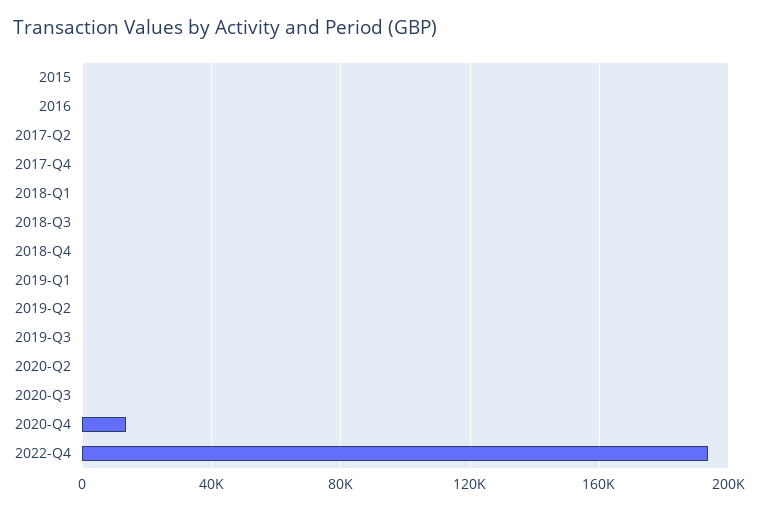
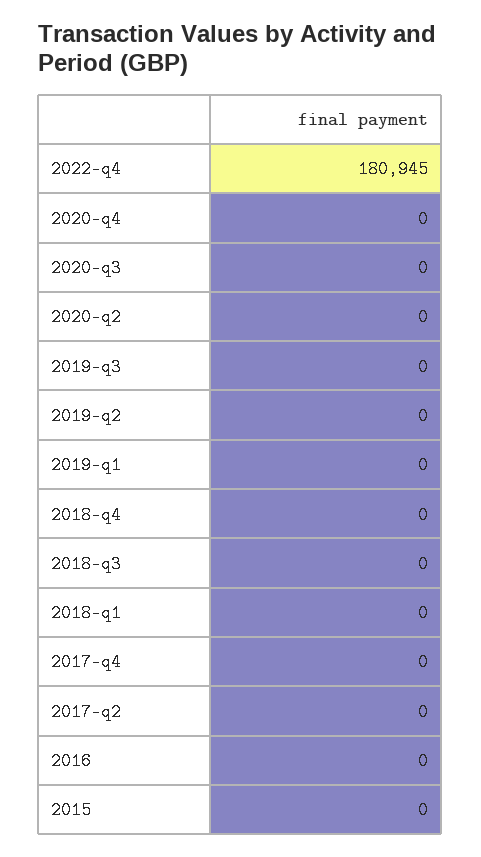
  {
    "2015": 0,
    "2016": 0,
    "2017-Q2": 0,
    "2017-Q4": 0,
    "2018-Q1": 0,
    "2018-Q3": 0,
    "2018-Q4": 0,
    "2019-Q1": 0,
    "2019-Q2": 0,
    "2019-Q3": 0,
    "2020-Q2": 0,
    "2020-Q3": 0,
-   "2020-Q4": 15000,
+   "2020-Q4": 0,
-   "2022-Q4": 195000
+   "2022-Q4": 180945
  }

